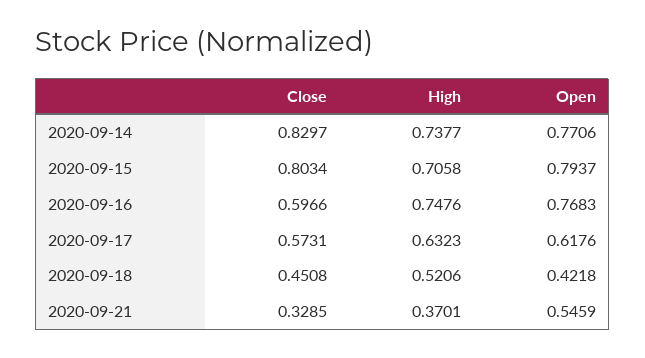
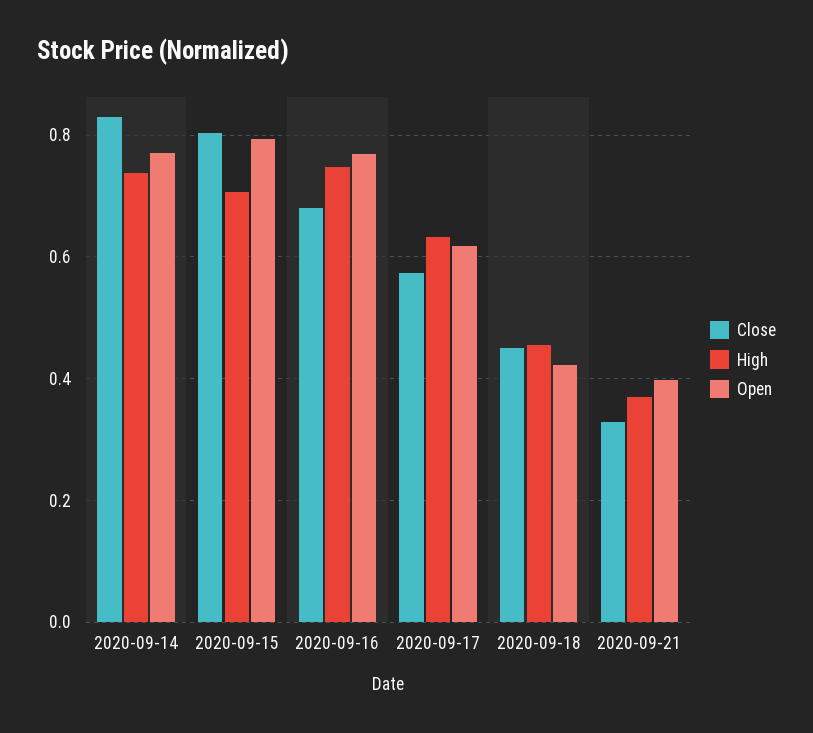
  {
    "Close": {
      "2020-09-14": 0.8297,
      "2020-09-15": 0.8034,
-     "2020-09-16": 0.5966,
+     "2020-09-16": 0.68,
      "2020-09-17": 0.5731,
      "2020-09-18": 0.4508,
      "2020-09-21": 0.3285
    },
    "High": {
      "2020-09-14": 0.7377,
      "2020-09-15": 0.7058,
      "2020-09-16": 0.7476,
      "2020-09-17": 0.6323,
-     "2020-09-18": 0.5206,
+     "2020-09-18": 0.46,
      "2020-09-21": 0.3701
    },
    "Open": {
      "2020-09-14": 0.7706,
      "2020-09-15": 0.7937,
      "2020-09-16": 0.7683,
      "2020-09-17": 0.6176,
      "2020-09-18": 0.4218,
-     "2020-09-21": 0.5459
+     "2020-09-21": 0.4
    }
  }

